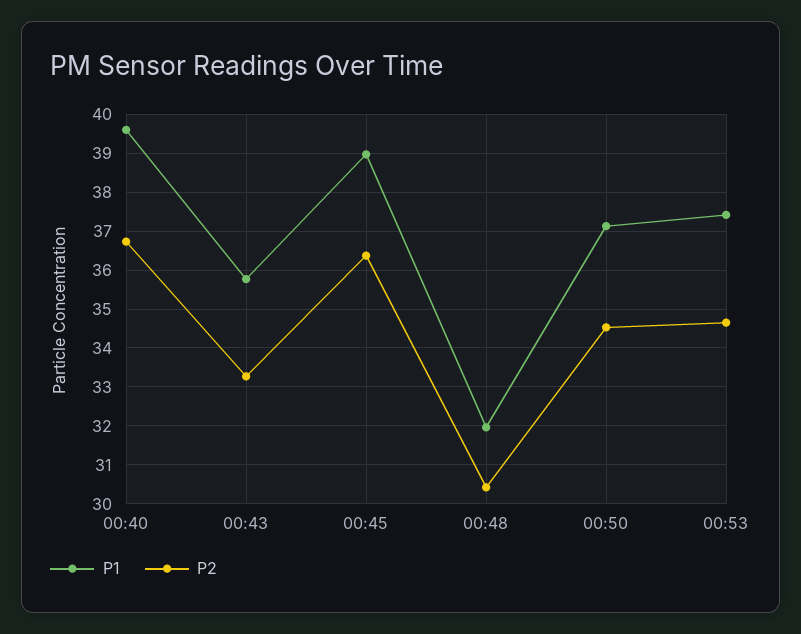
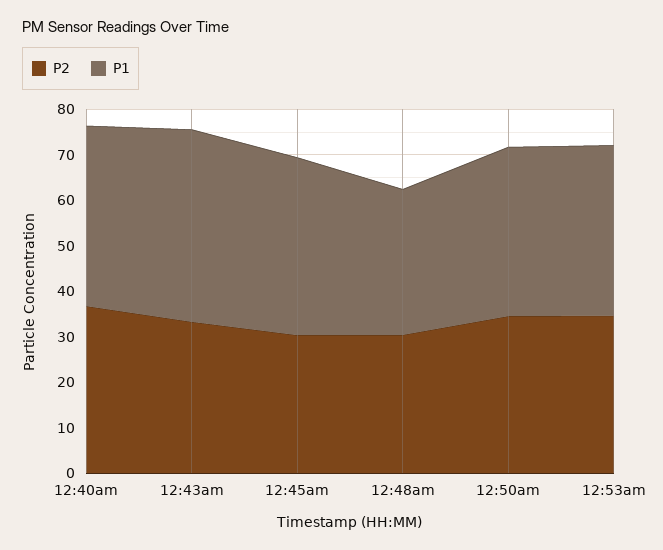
  {
    "P1": {
      "00:40": 39.6,
-     "00:43": 35.8,
+     "00:43": 42,
      "00:45": 39,
      "00:48": 32,
      "00:50": 37.2,
      "00:53": 37.4
    },
    "P2": {
      "00:40": 36.8,
      "00:43": 33.2,
-     "00:45": 36.4,
+     "00:45": 30,
      "00:48": 30.4,
      "00:50": 34.6,
      "00:53": 34.6
    }
  }

